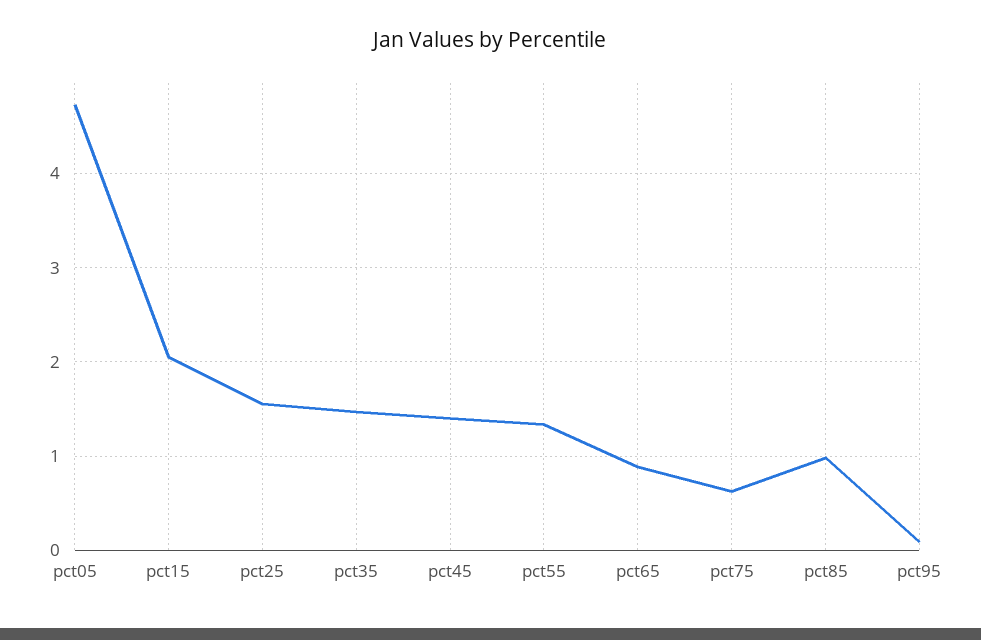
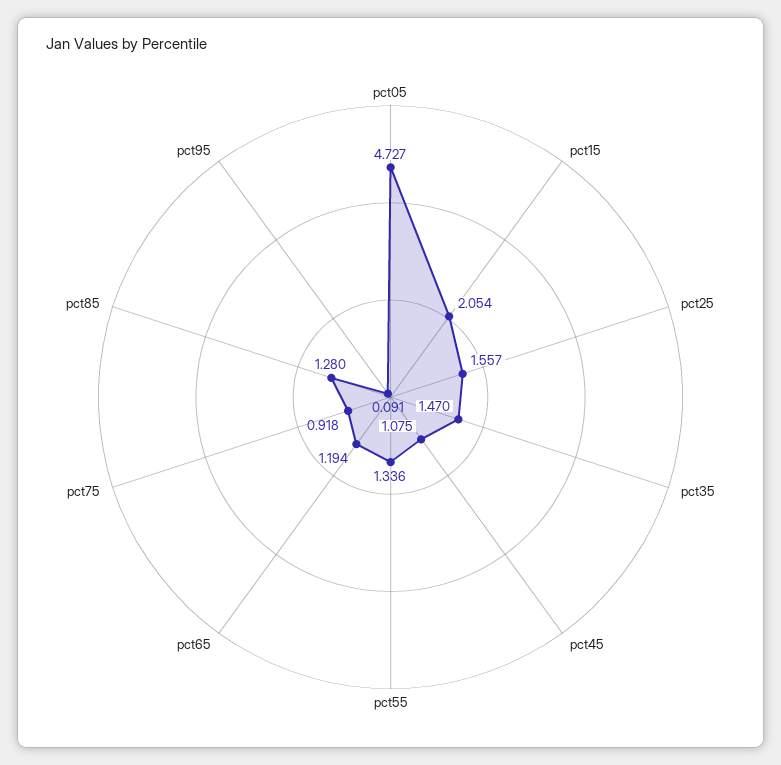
  {
    "pct05": 4.727,
    "pct15": 2.054,
    "pct25": 1.557,
    "pct35": 1.47,
-   "pct45": 1.4,
+   "pct45": 1.075,
    "pct55": 1.336,
-   "pct65": 0.9,
+   "pct65": 1.194,
-   "pct75": 0.6,
+   "pct75": 0.918,
-   "pct85": 1,
+   "pct85": 1.28,
    "pct95": 0.091
  }

